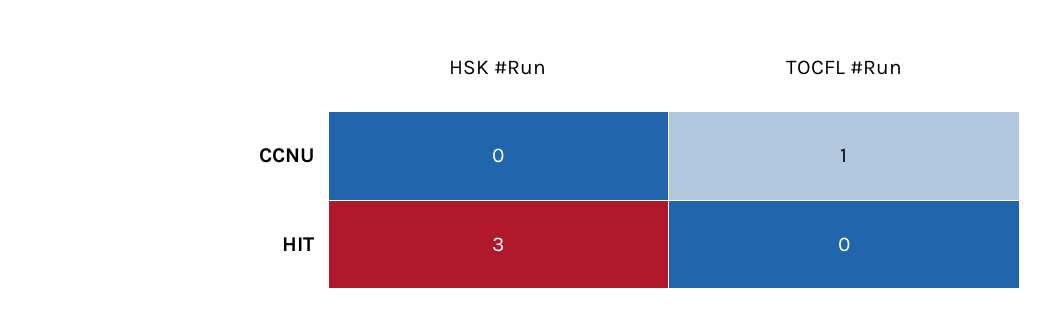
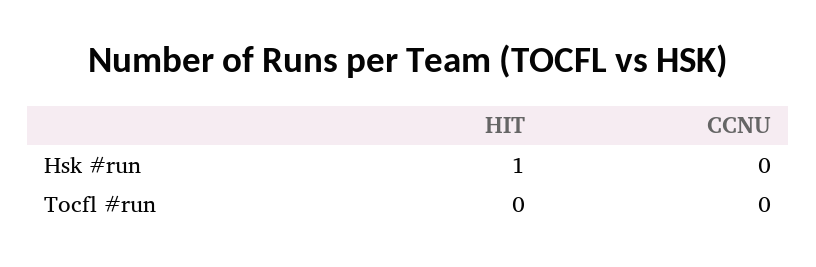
  {
    "HSK #Run": {
      "CCNU": 0,
-     "HIT": 3
+     "HIT": 1
    },
    "TOCFL #Run": {
-     "CCNU": 1,
+     "CCNU": 0,
      "HIT": 0
    }
  }

